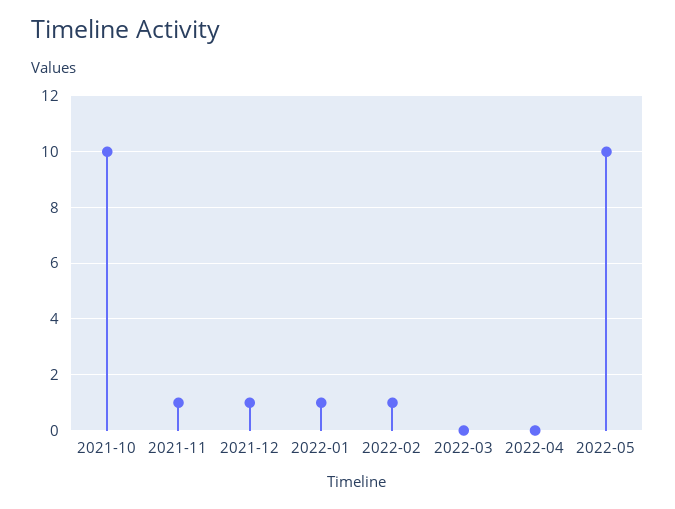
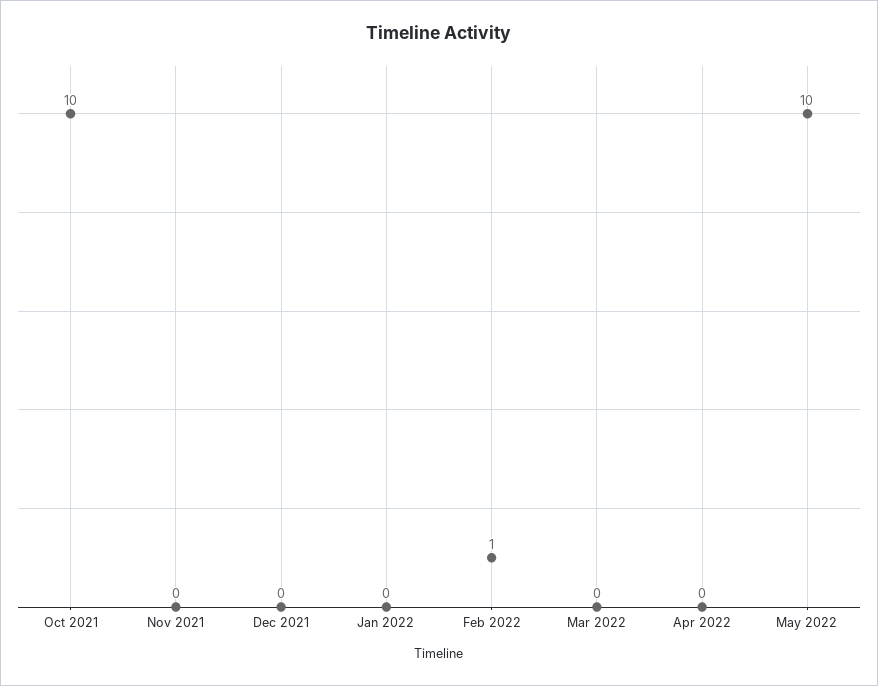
  {
    "2021-10": 10,
-   "2021-11": 1,
+   "2021-11": 0,
-   "2021-12": 1,
+   "2021-12": 0,
-   "2022-01": 1,
+   "2022-01": 0,
    "2022-02": 1,
    "2022-03": 0,
    "2022-04": 0,
    "2022-05": 10
  }

